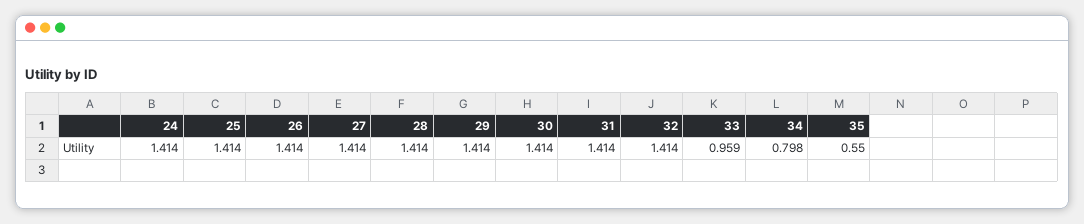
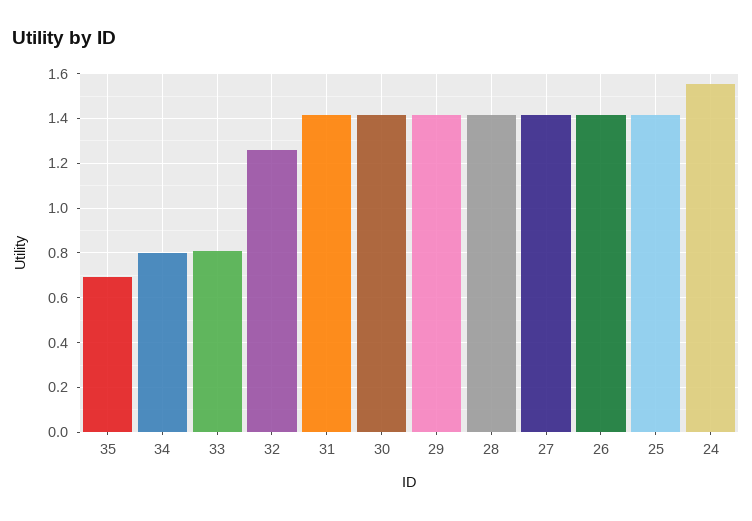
  {
-   "24": 1.414,
+   "24": 1.55,
    "25": 1.414,
    "26": 1.414,
    "27": 1.414,
    "28": 1.414,
    "29": 1.414,
    "30": 1.414,
    "31": 1.414,
-   "32": 1.414,
+   "32": 1.25,
-   "33": 0.959,
+   "33": 0.8,
    "34": 0.798,
-   "35": 0.55
+   "35": 0.7
  }

